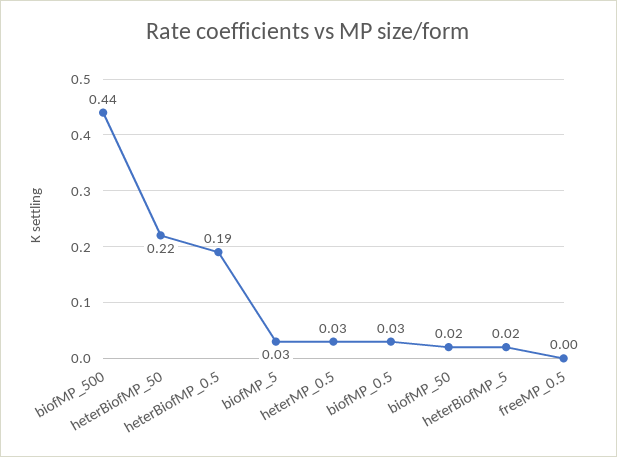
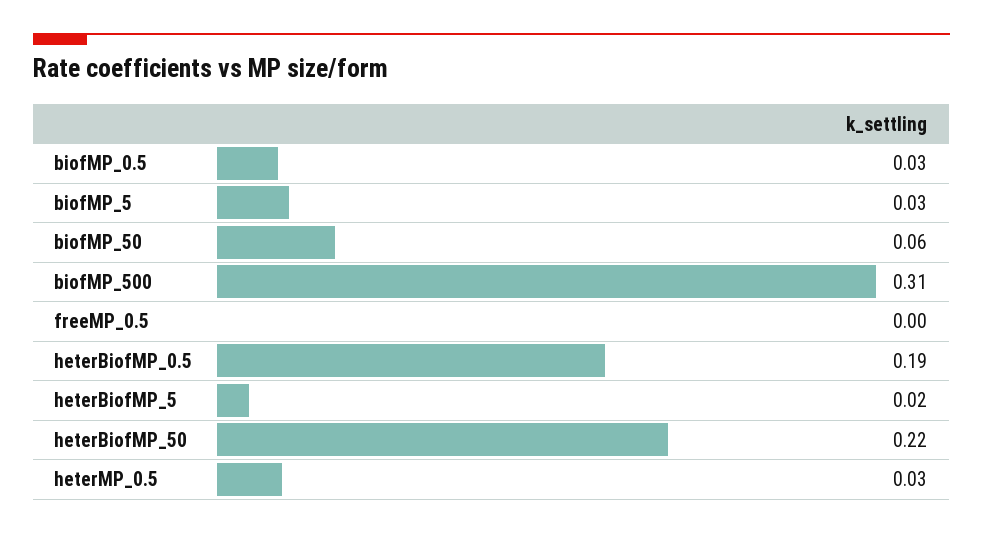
  {
-   "biofMP_500": 0.44,
+   "biofMP_500": 0.31,
    "heterBiofMP_50": 0.22,
    "heterBiofMP_0.5": 0.19,
    "biofMP_5": 0.03,
    "heterMP_0.5": 0.03,
    "biofMP_0.5": 0.03,
-   "biofMP_50": 0.02,
+   "biofMP_50": 0.06,
    "heterBiofMP_5": 0.02,
    "freeMP_0.5": 0
  }

